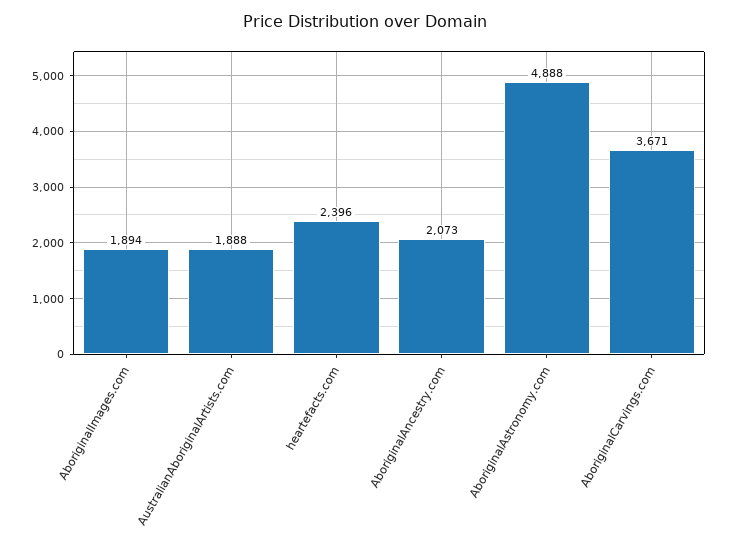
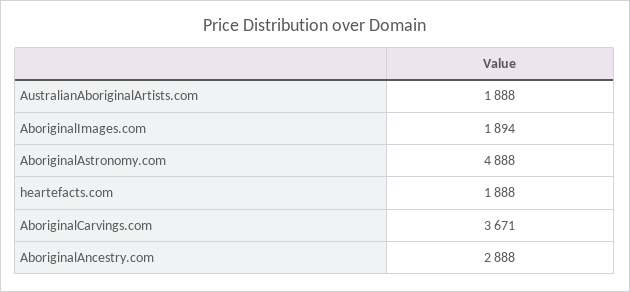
  {
    "AboriginalImages.com": 1894,
    "AustralianAboriginalArtists.com": 1888,
-   "heartefacts.com": 2396,
+   "heartefacts.com": 1888,
-   "AboriginalAncestry.com": 2073,
+   "AboriginalAncestry.com": 2888,
    "AboriginalAstronomy.com": 4888,
    "AboriginalCarvings.com": 3671
  }

